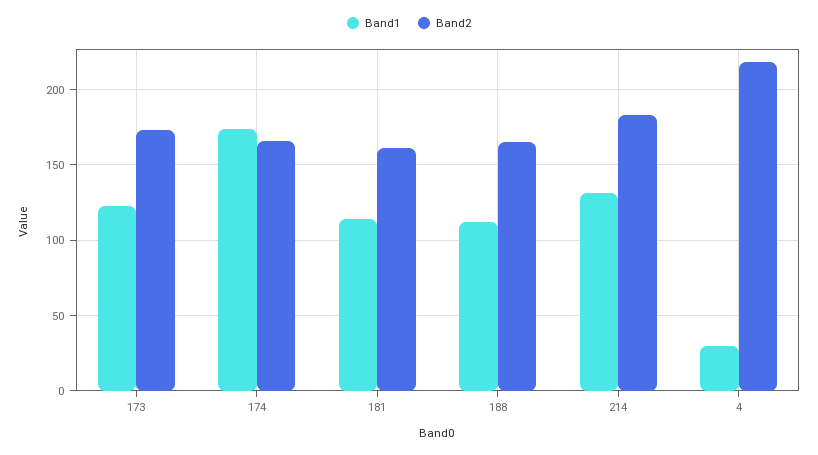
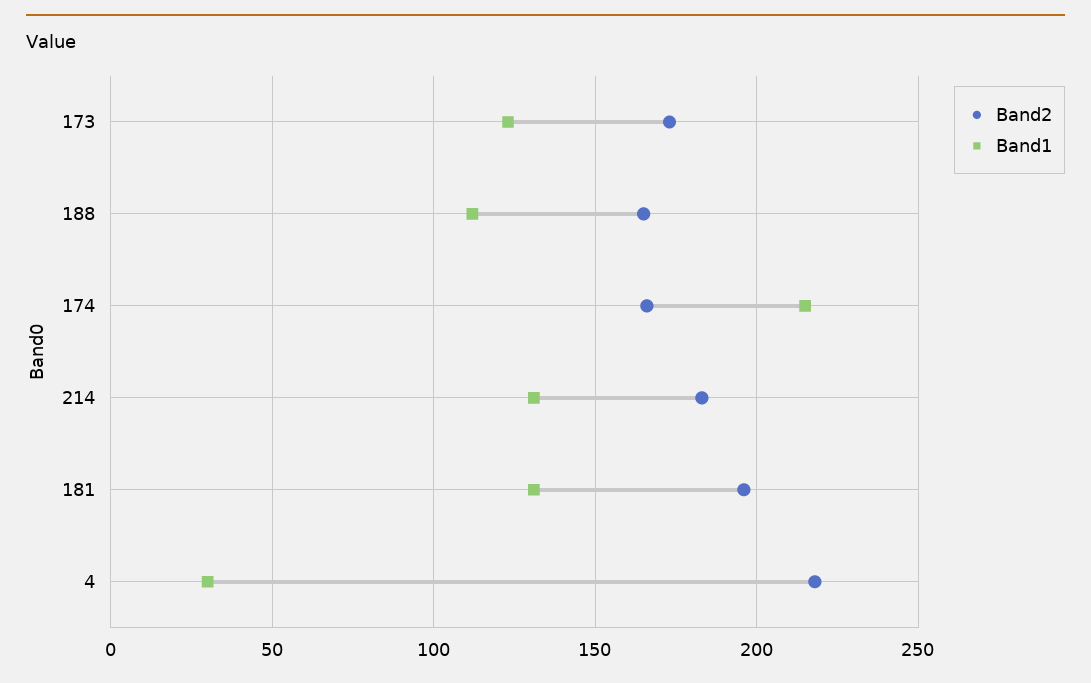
  {
    "Band1": {
      "173": 125,
-     "174": 175,
+     "174": 215,
-     "181": 115,
+     "181": 130,
      "188": 110,
      "214": 130,
      "4": 30
    },
    "Band2": {
      "173": 175,
      "174": 165,
-     "181": 160,
+     "181": 195,
      "188": 165,
      "214": 185,
      "4": 220
    }
  }

